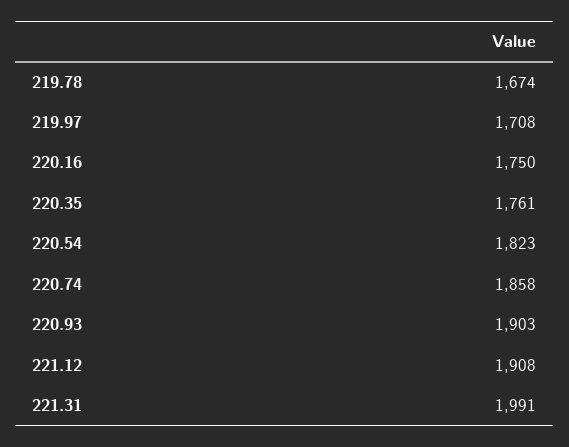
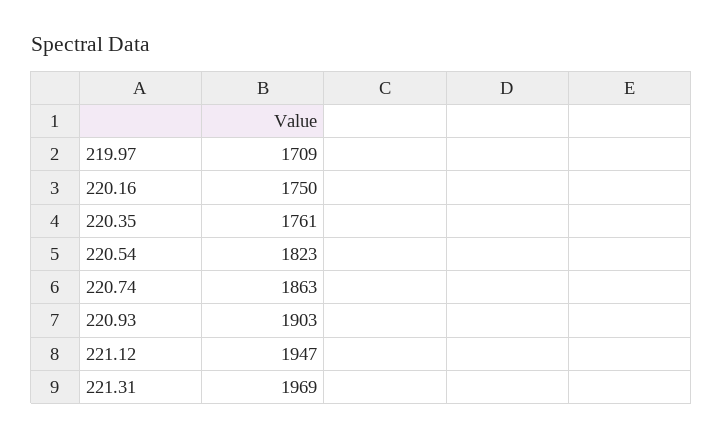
  {
-   "219.78": 1674,
-   "219.97": 1708,
+   "219.97": 1709,
    "220.16": 1750,
    "220.35": 1761,
    "220.54": 1823,
-   "220.74": 1858,
+   "220.74": 1863,
    "220.93": 1903,
-   "221.12": 1908,
+   "221.12": 1947,
-   "221.31": 1991
+   "221.31": 1969
  }

